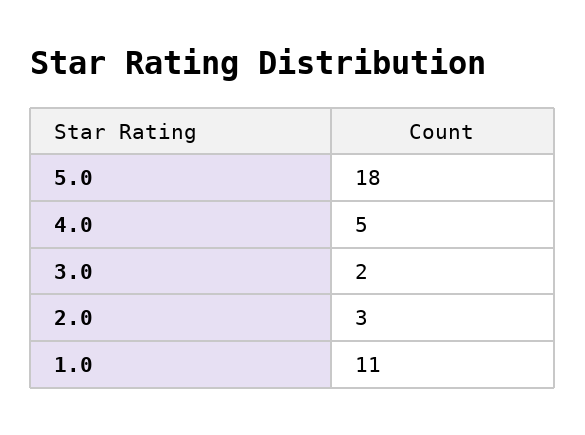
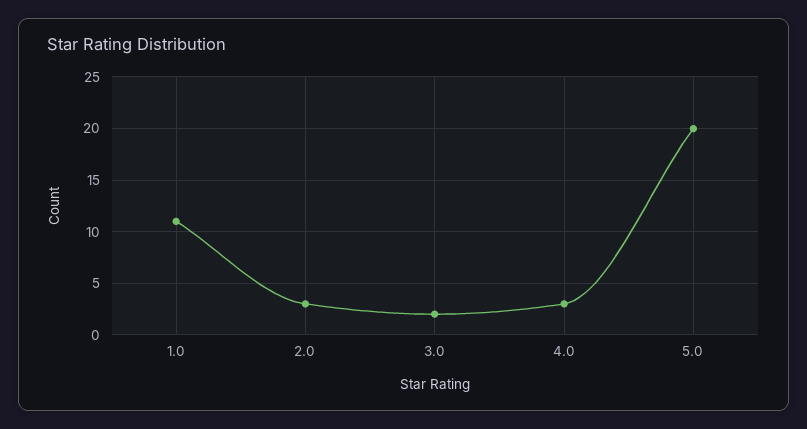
  {
-   "5.0": 18,
+   "5.0": 20,
-   "4.0": 5,
+   "4.0": 3,
    "3.0": 2,
    "2.0": 3,
    "1.0": 11
  }

